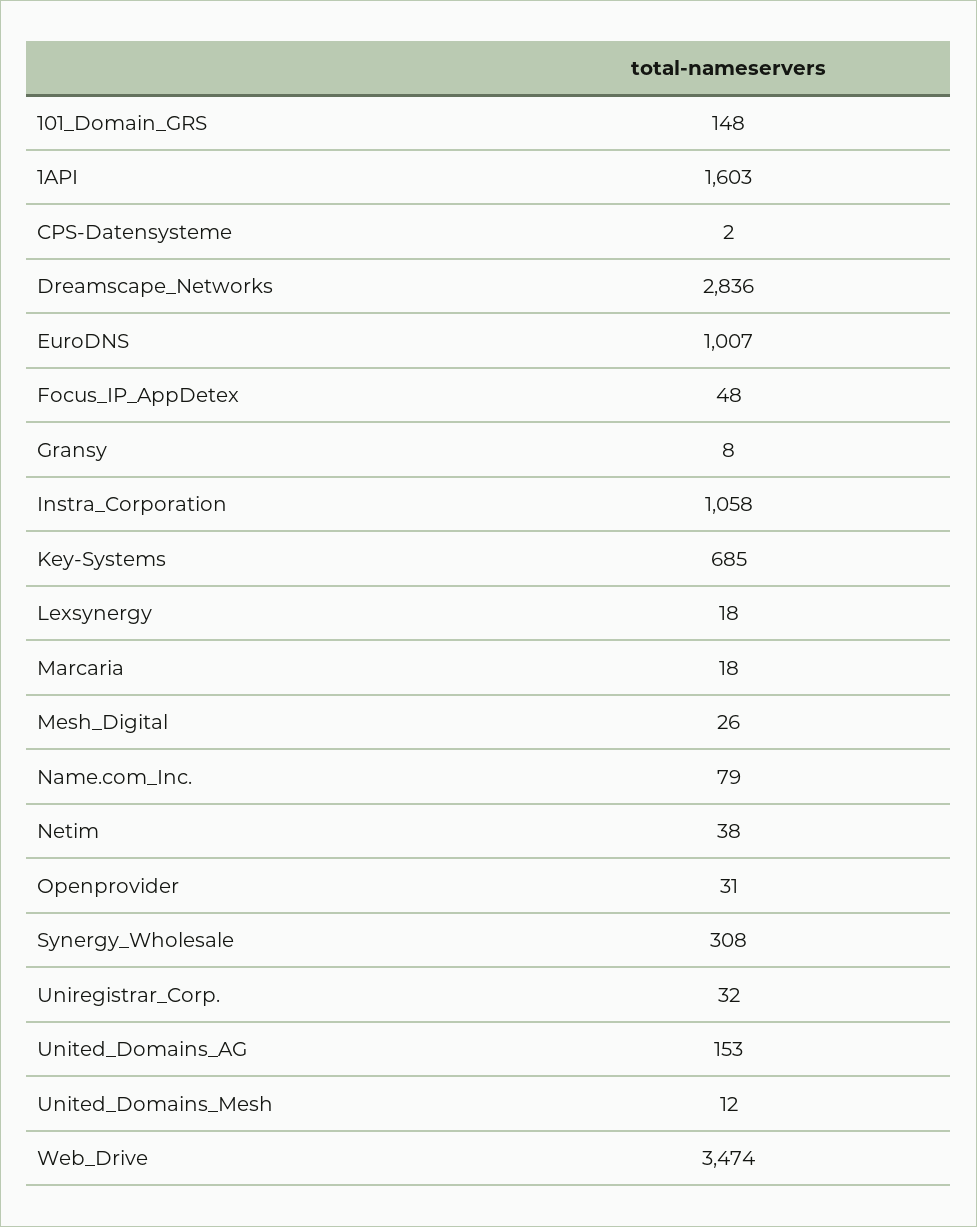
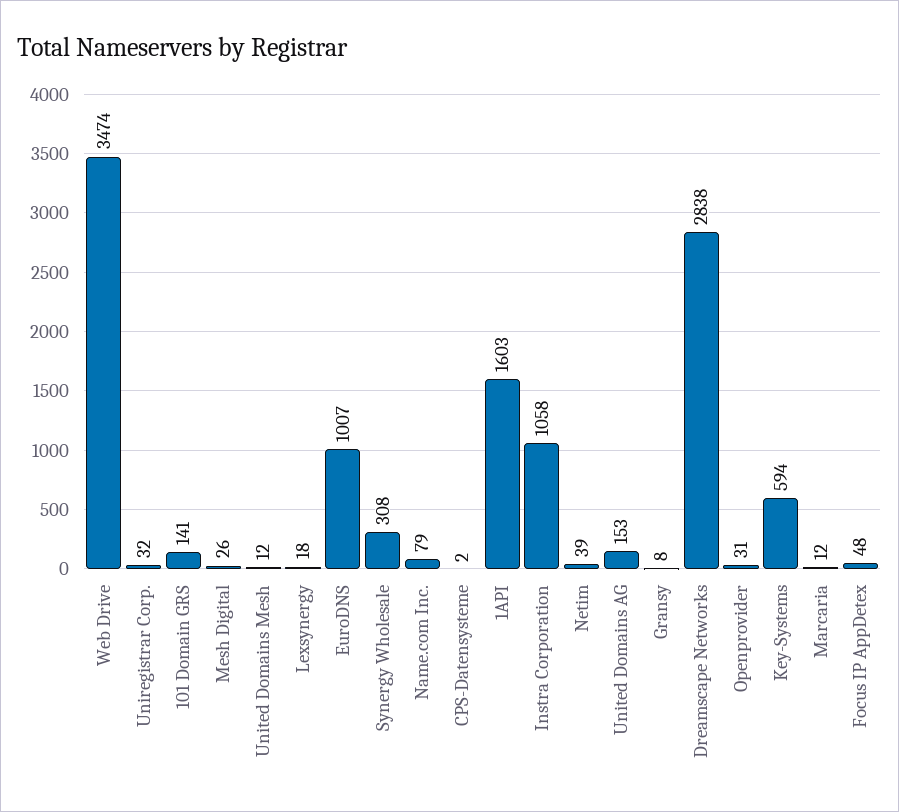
  {
-   "101_Domain_GRS": 148,
+   "101_Domain_GRS": 141,
    "1API": 1603,
    "CPS-Datensysteme": 2,
-   "Dreamscape_Networks": 2836,
+   "Dreamscape_Networks": 2838,
    "EuroDNS": 1007,
    "Focus_IP_AppDetex": 48,
    "Gransy": 8,
    "Instra_Corporation": 1058,
-   "Key-Systems": 685,
+   "Key-Systems": 594,
    "Lexsynergy": 18,
-   "Marcaria": 18,
+   "Marcaria": 12,
    "Mesh_Digital": 26,
    "Name.com_Inc.": 79,
-   "Netim": 38,
+   "Netim": 39,
    "Openprovider": 31,
    "Synergy_Wholesale": 308,
    "Uniregistrar_Corp.": 32,
    "United_Domains_AG": 153,
    "United_Domains_Mesh": 12,
    "Web_Drive": 3474
  }

